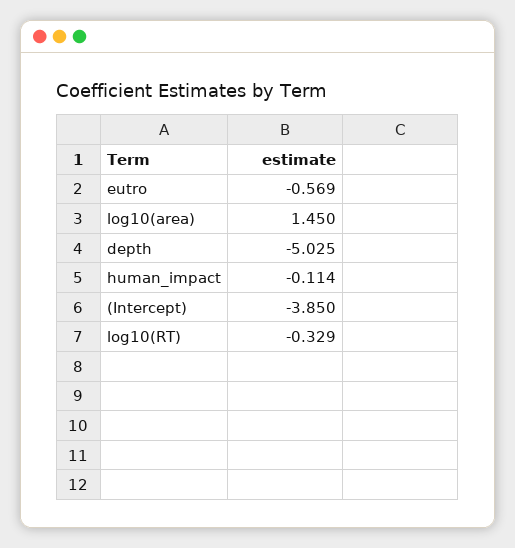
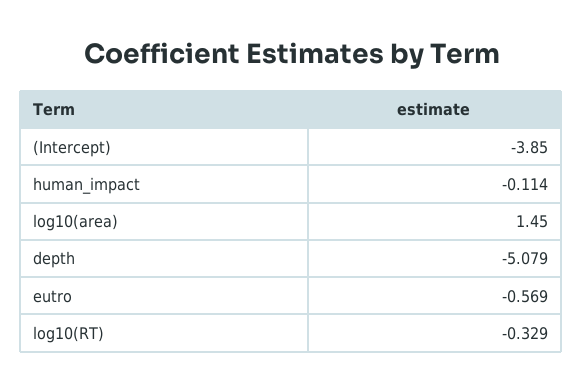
  {
    "eutro": -0.569,
    "log10(area)": 1.45,
-   "depth": -5.025,
+   "depth": -5.079,
    "human_impact": -0.114,
    "(Intercept)": -3.85,
    "log10(RT)": -0.329
  }

